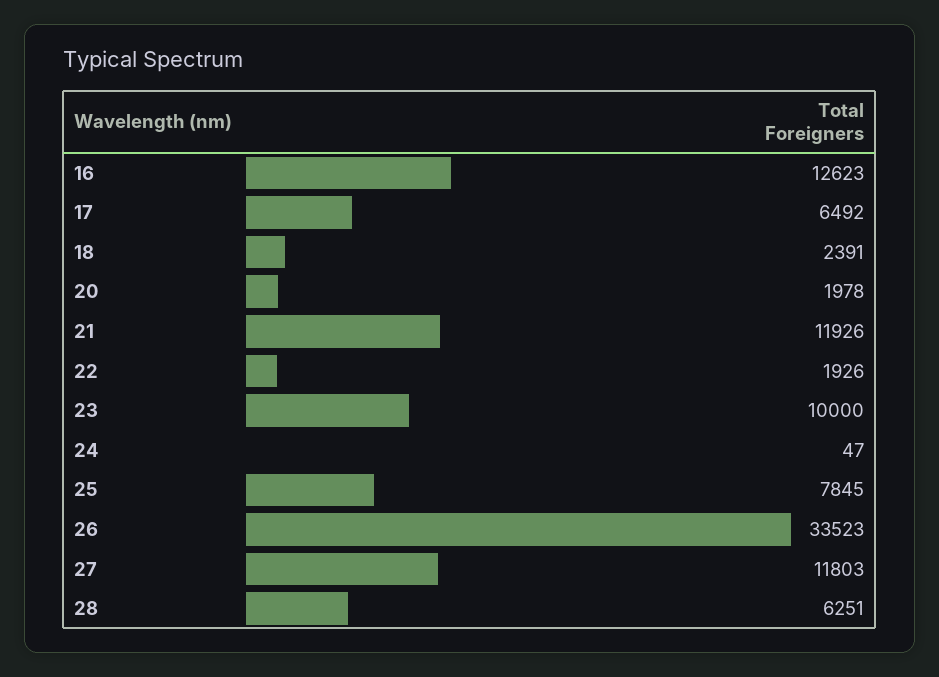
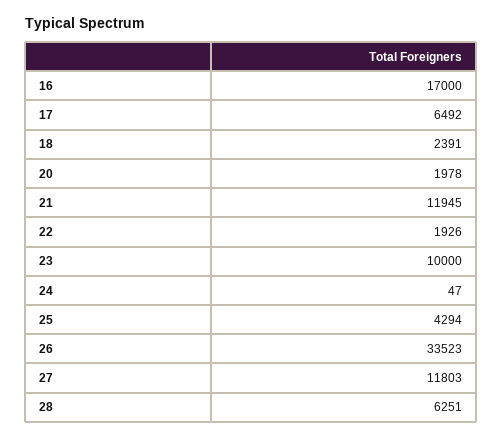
  {
-   "16": 12623,
+   "16": 17000,
    "17": 6492,
    "18": 2391,
    "20": 1978,
-   "21": 11926,
+   "21": 11945,
    "22": 1926,
    "23": 10000,
    "24": 47,
-   "25": 7845,
+   "25": 4294,
    "26": 33523,
    "27": 11803,
    "28": 6251
  }

